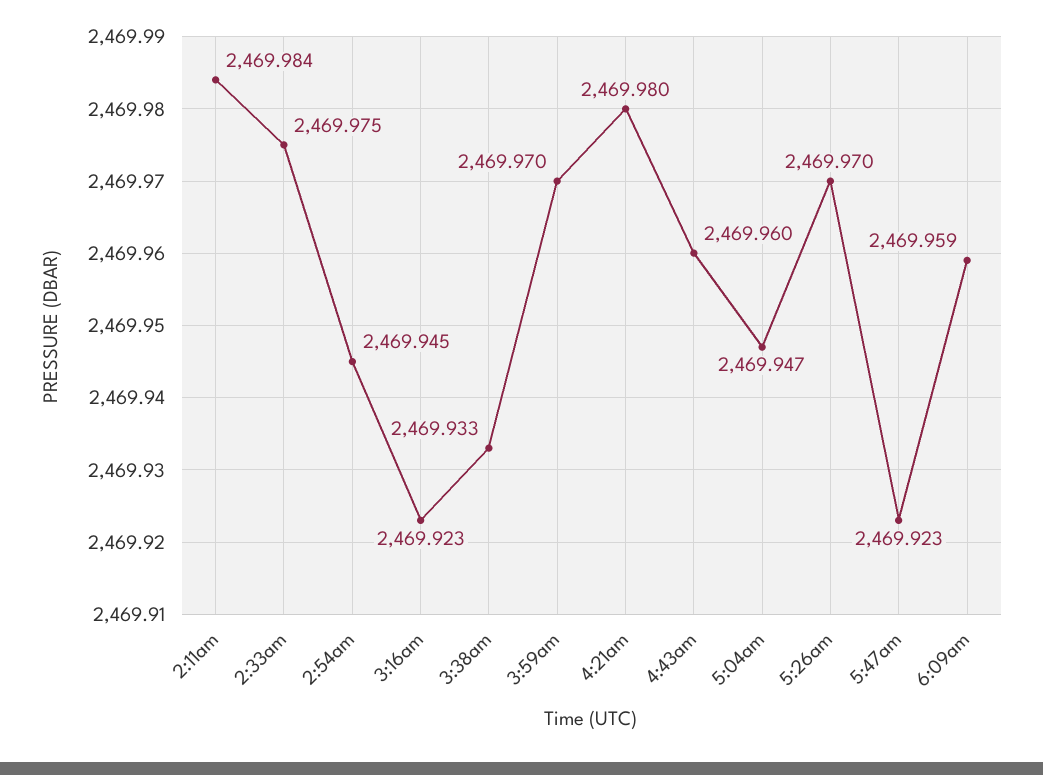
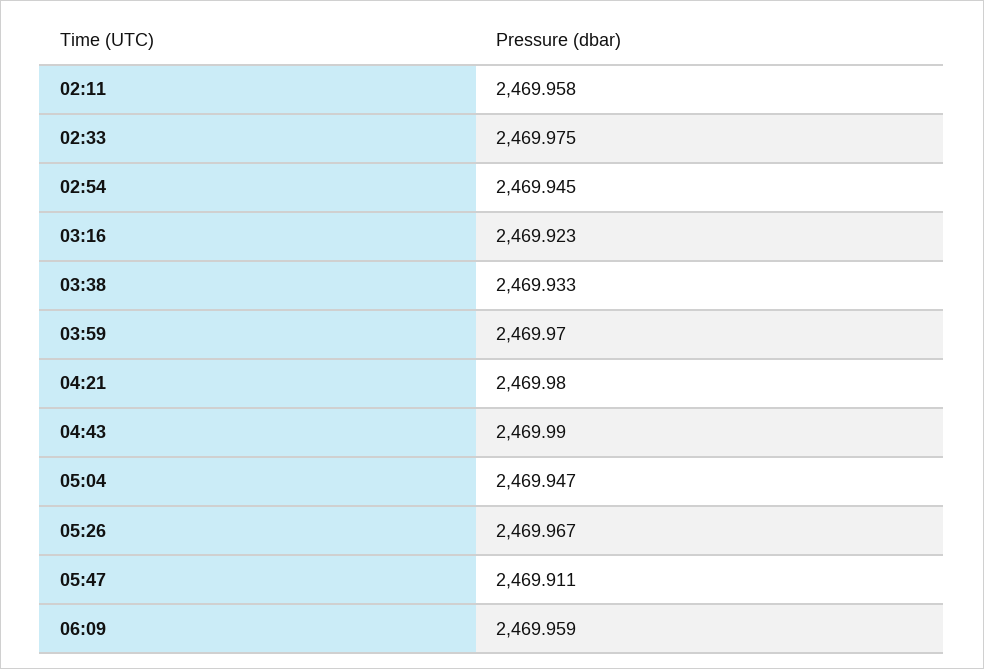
  {
-   "2:11am": 2469.984,
+   "2:11am": 2469.958,
    "2:33am": 2469.975,
    "2:54am": 2469.945,
    "3:16am": 2469.923,
    "3:38am": 2469.933,
    "3:59am": 2469.97,
    "4:21am": 2469.98,
-   "4:43am": 2469.96,
+   "4:43am": 2469.99,
    "5:04am": 2469.947,
-   "5:26am": 2469.97,
+   "5:26am": 2469.967,
-   "5:47am": 2469.923,
+   "5:47am": 2469.911,
    "6:09am": 2469.959
  }

